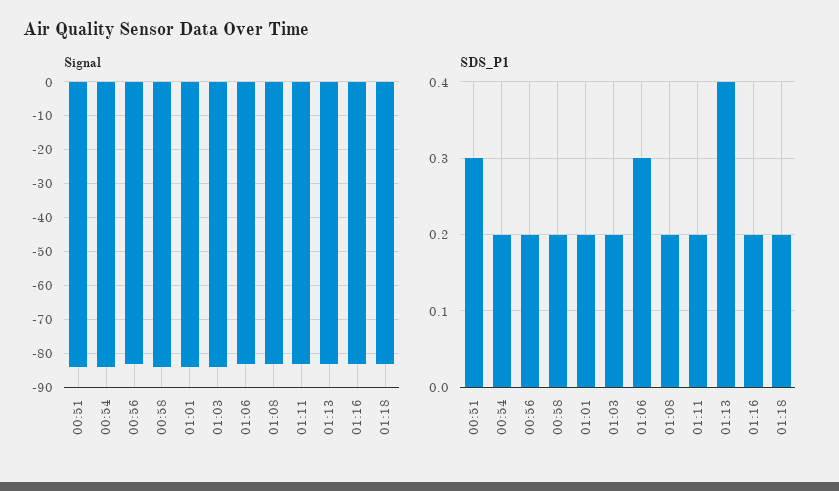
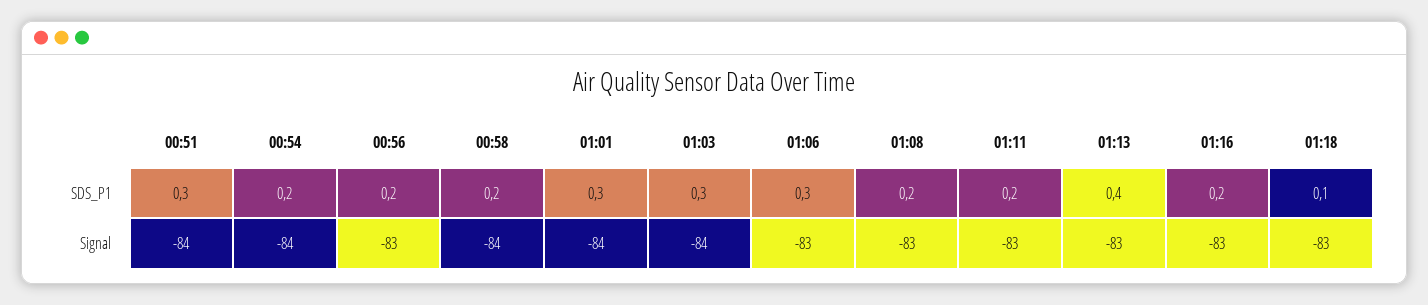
  {
    "Signal": {
      "00:51": -84,
      "00:54": -84,
      "00:56": -83,
      "00:58": -84,
      "01:01": -84,
      "01:03": -84,
      "01:06": -83,
      "01:08": -83,
      "01:11": -83,
      "01:13": -83,
      "01:16": -83,
      "01:18": -83
    },
    "SDS_P1": {
      "00:51": 0.3,
      "00:54": 0.2,
      "00:56": 0.2,
      "00:58": 0.2,
-     "01:01": 0.2,
+     "01:01": 0.3,
-     "01:03": 0.2,
+     "01:03": 0.3,
      "01:06": 0.3,
      "01:08": 0.2,
      "01:11": 0.2,
      "01:13": 0.4,
      "01:16": 0.2,
-     "01:18": 0.2
+     "01:18": 0.1
    }
  }

